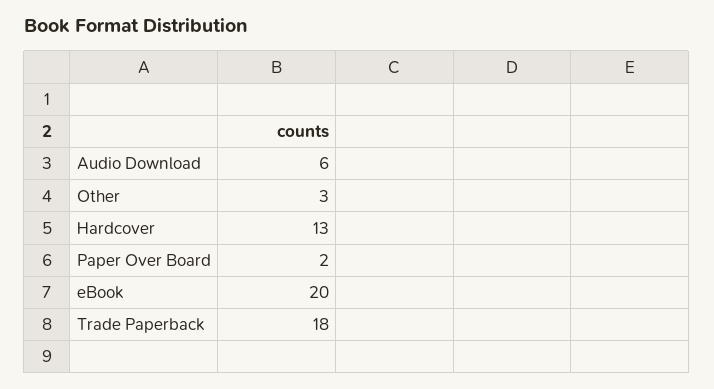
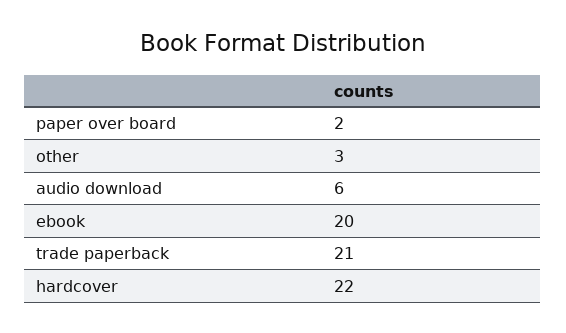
  {
    "Audio Download": 6,
    "Other": 3,
-   "Hardcover": 13,
+   "Hardcover": 22,
    "Paper Over Board": 2,
    "eBook": 20,
-   "Trade Paperback": 18
+   "Trade Paperback": 21
  }

